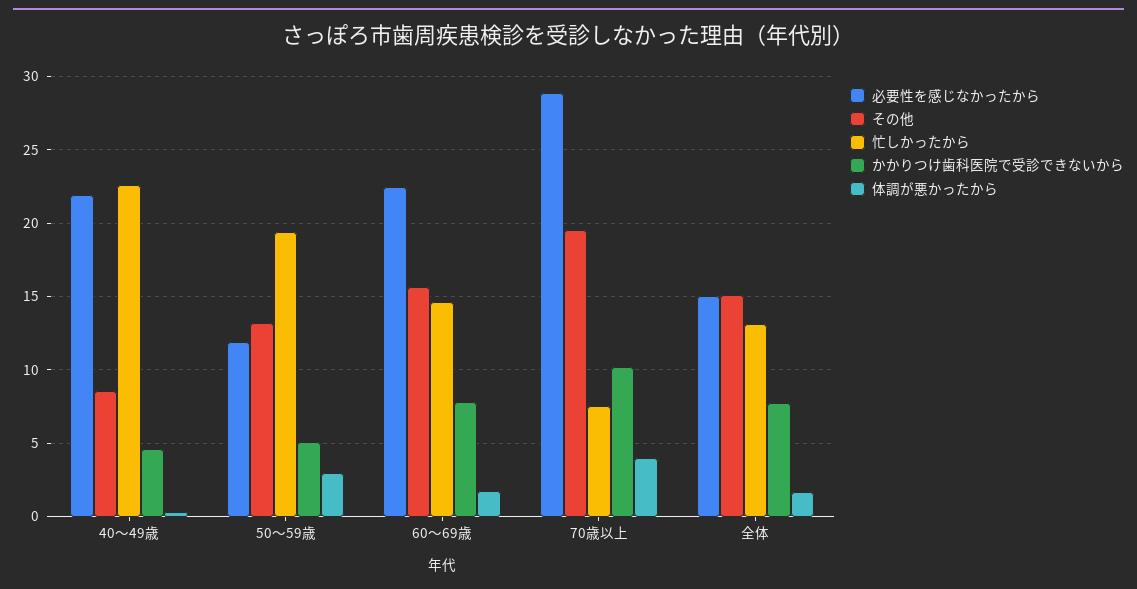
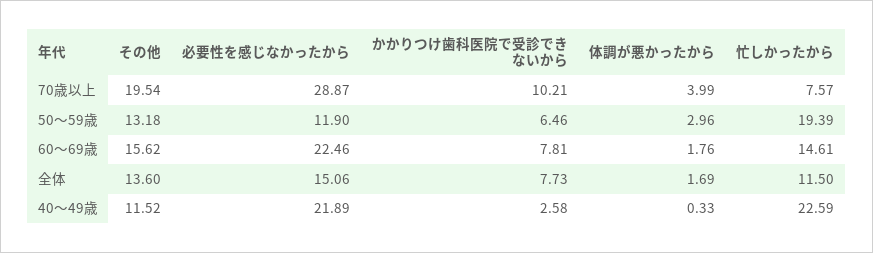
  {
    "必要性を感じなかったから": {
      "40～49歳": 21.89,
      "50～59歳": 11.9,
      "60～69歳": 22.46,
      "70歳以上": 28.87,
      "全体": 15.06
    },
    "その他": {
-     "40～49歳": 8.5,
+     "40～49歳": 11.52,
      "50～59歳": 13.18,
      "60～69歳": 15.62,
      "70歳以上": 19.54,
-     "全体": 15
+     "全体": 13.6
    },
    "忙しかったから": {
      "40～49歳": 22.59,
      "50～59歳": 19.39,
      "60～69歳": 14.61,
      "70歳以上": 7.57,
-     "全体": 13
+     "全体": 11.5
    },
    "かかりつけ歯科医院で受診できないから": {
-     "40～49歳": 4.5,
+     "40～49歳": 2.58,
-     "50～59歳": 5,
+     "50～59歳": 6.46,
      "60～69歳": 7.81,
      "70歳以上": 10.21,
      "全体": 7.73
    },
    "体調が悪かったから": {
      "40～49歳": 0.33,
      "50～59歳": 2.96,
      "60～69歳": 1.76,
      "70歳以上": 3.99,
      "全体": 1.69
    }
  }

